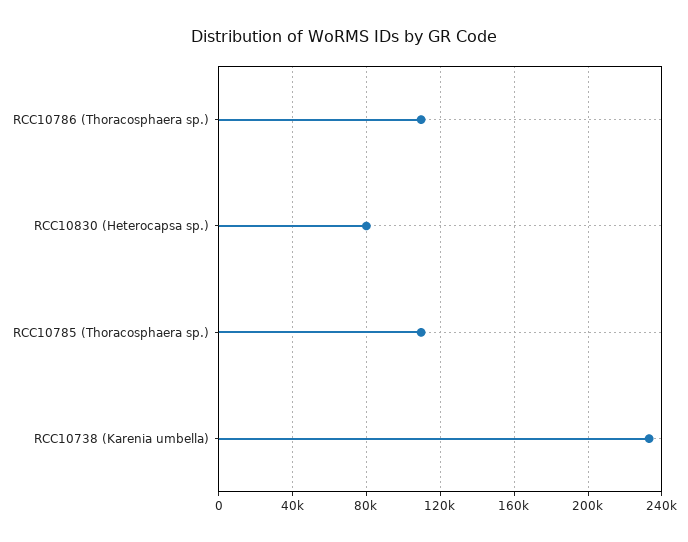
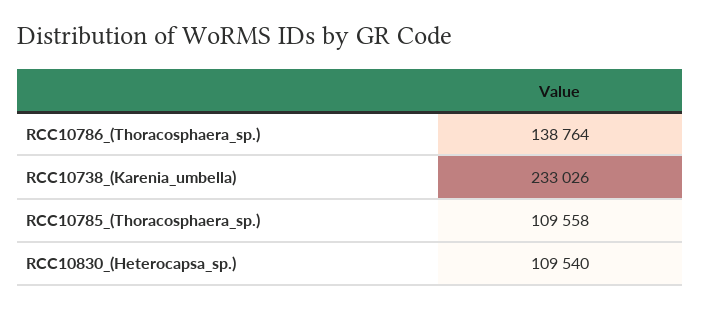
  {
-   "RCC10786 (Thoracosphaera sp.)": 110000,
+   "RCC10786 (Thoracosphaera sp.)": 138764,
-   "RCC10830 (Heterocapsa sp.)": 80000,
+   "RCC10830 (Heterocapsa sp.)": 109540,
    "RCC10785 (Thoracosphaera sp.)": 109558,
    "RCC10738 (Karenia umbella)": 233026
  }

